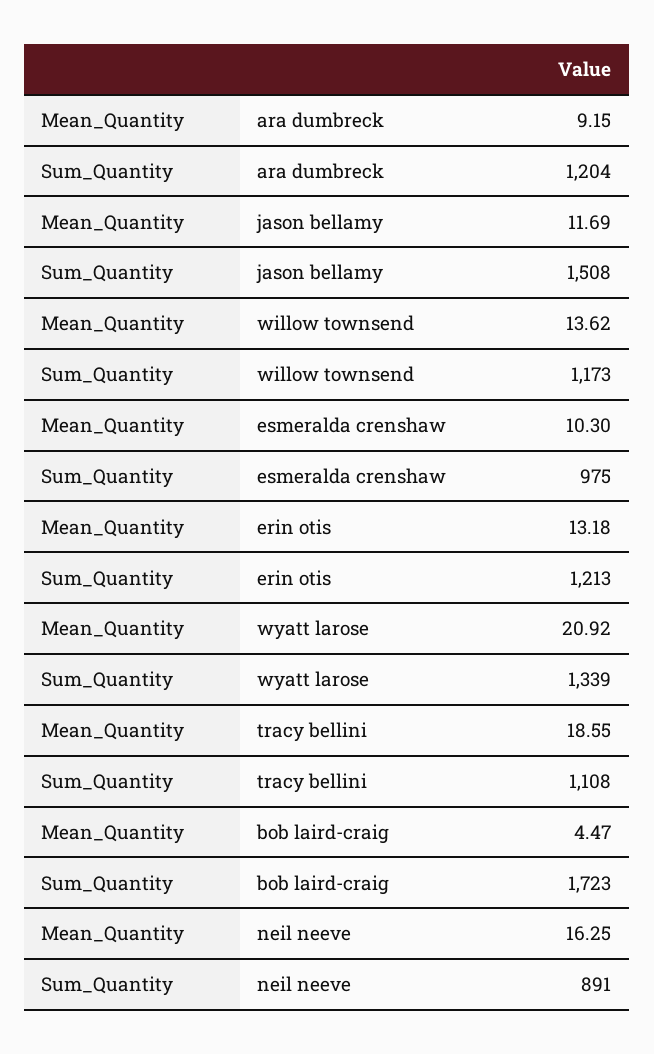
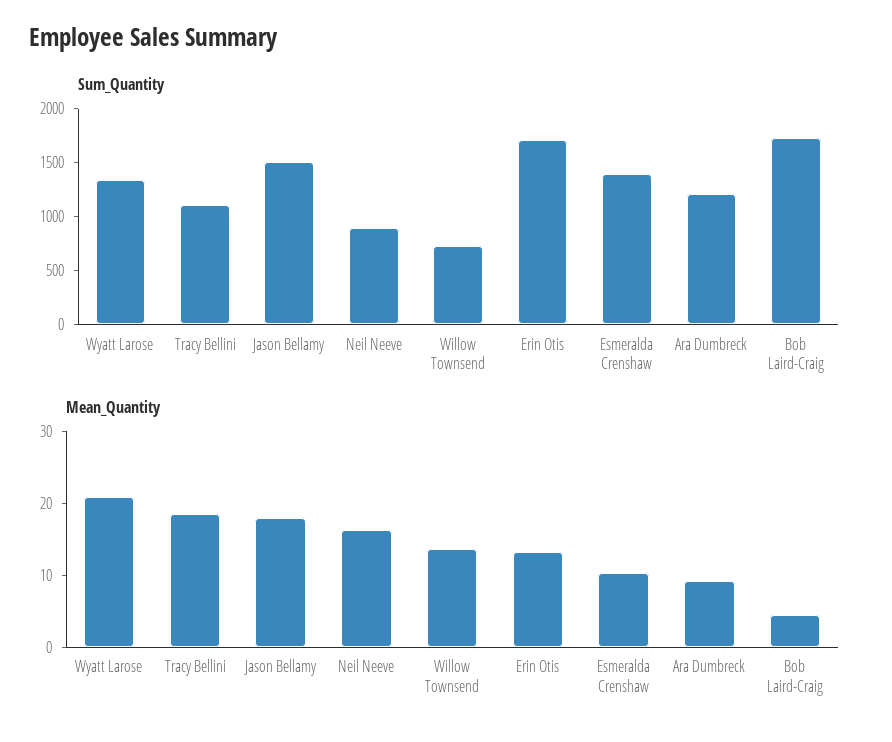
  {
    "Mean_Quantity": {
      "ara dumbreck": 9.15,
-     "jason bellamy": 11.69,
+     "jason bellamy": 18,
      "willow townsend": 13.62,
      "esmeralda crenshaw": 10.3,
      "erin otis": 13.18,
      "wyatt larose": 20.92,
      "tracy bellini": 18.55,
      "bob laird-craig": 4.47,
      "neil neeve": 16.25
    },
    "Sum_Quantity": {
      "ara dumbreck": 1204,
      "jason bellamy": 1508,
-     "willow townsend": 1173,
+     "willow townsend": 700,
-     "esmeralda crenshaw": 975,
+     "esmeralda crenshaw": 1400,
-     "erin otis": 1213,
+     "erin otis": 1700,
      "wyatt larose": 1339,
      "tracy bellini": 1108,
      "bob laird-craig": 1723,
      "neil neeve": 891
    }
  }

